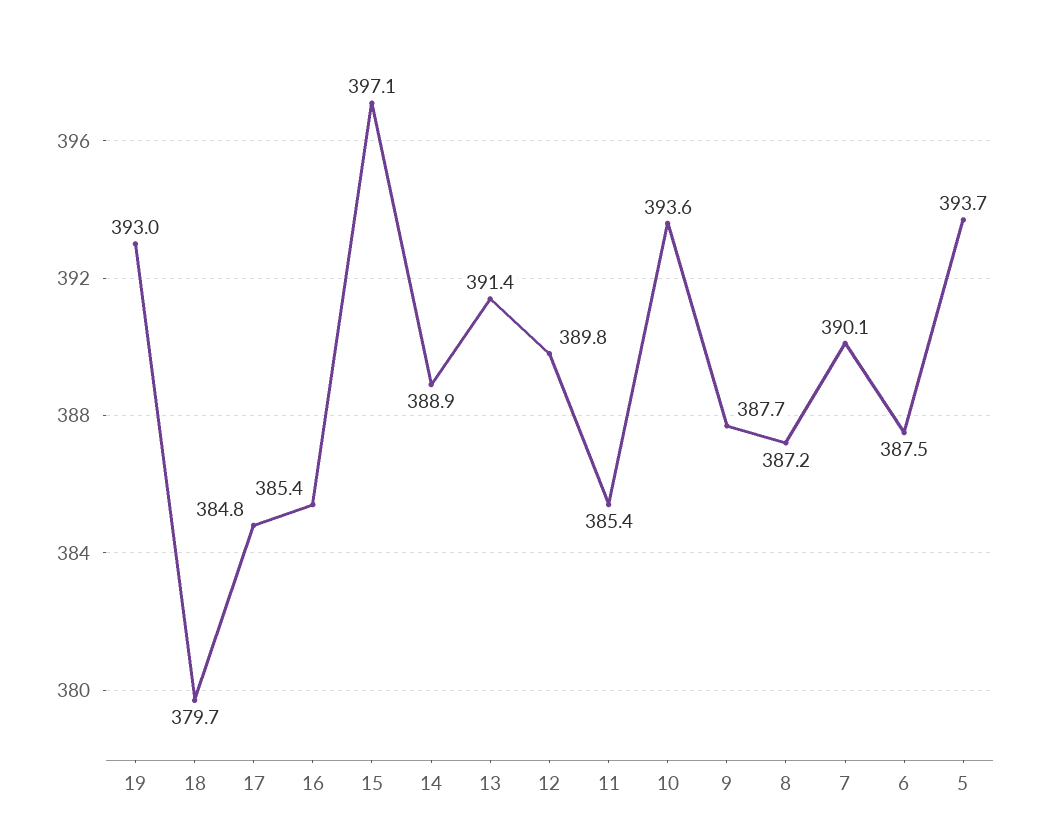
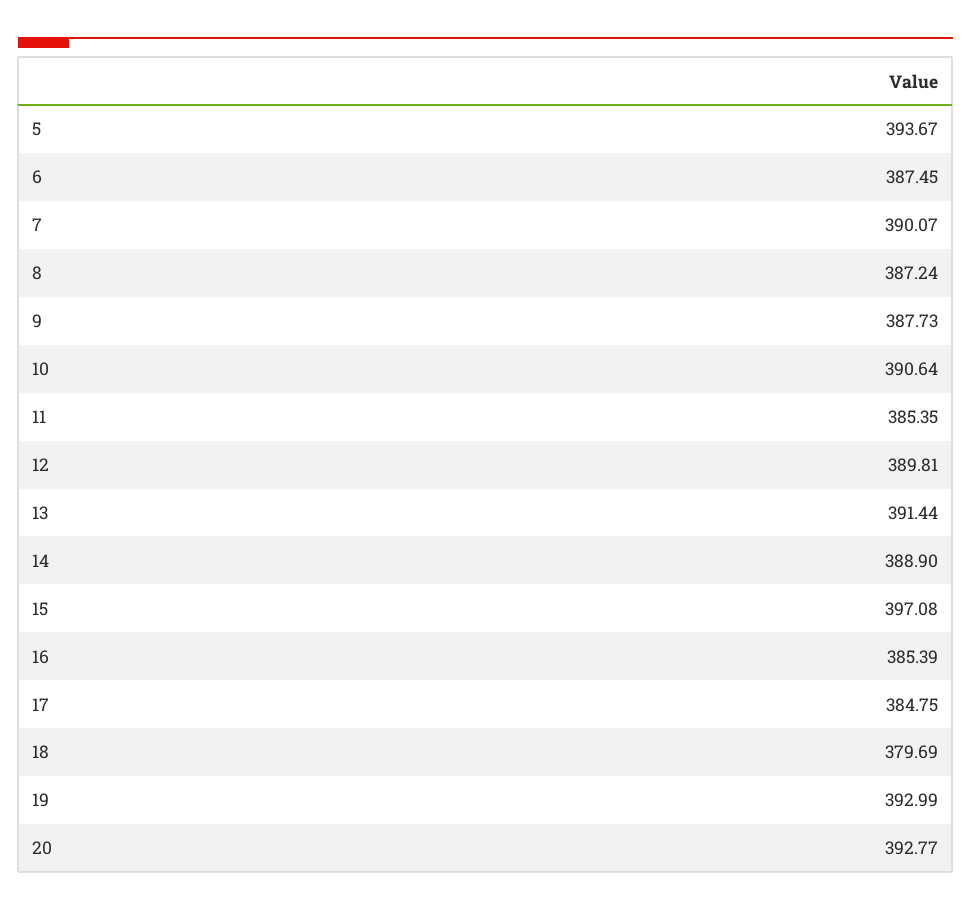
  {
    "19": 392.99,
    "18": 379.69,
    "17": 384.75,
    "16": 385.39,
    "15": 397.08,
    "14": 388.9,
    "13": 391.44,
    "12": 389.81,
    "11": 385.35,
-   "10": 393.6,
+   "10": 390.64,
    "9": 387.73,
    "8": 387.24,
    "7": 390.07,
    "6": 387.45,
-   "5": 393.67
+   "5": 393.67,
+   "20": 392.77
  }

